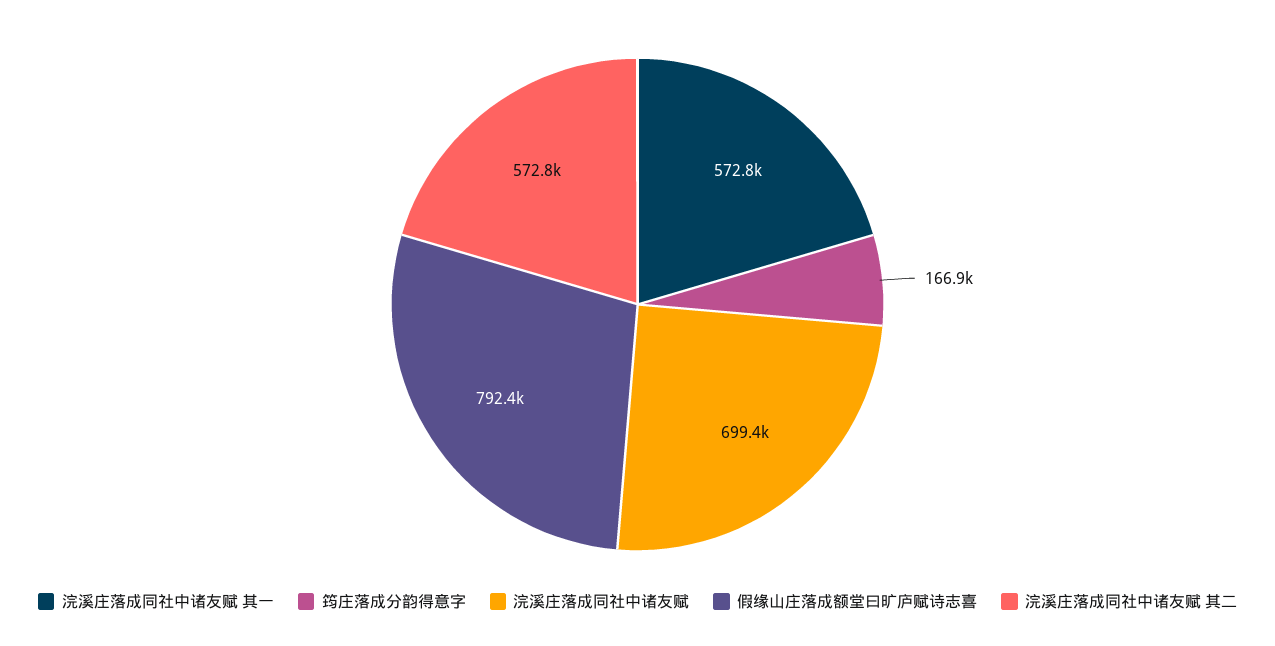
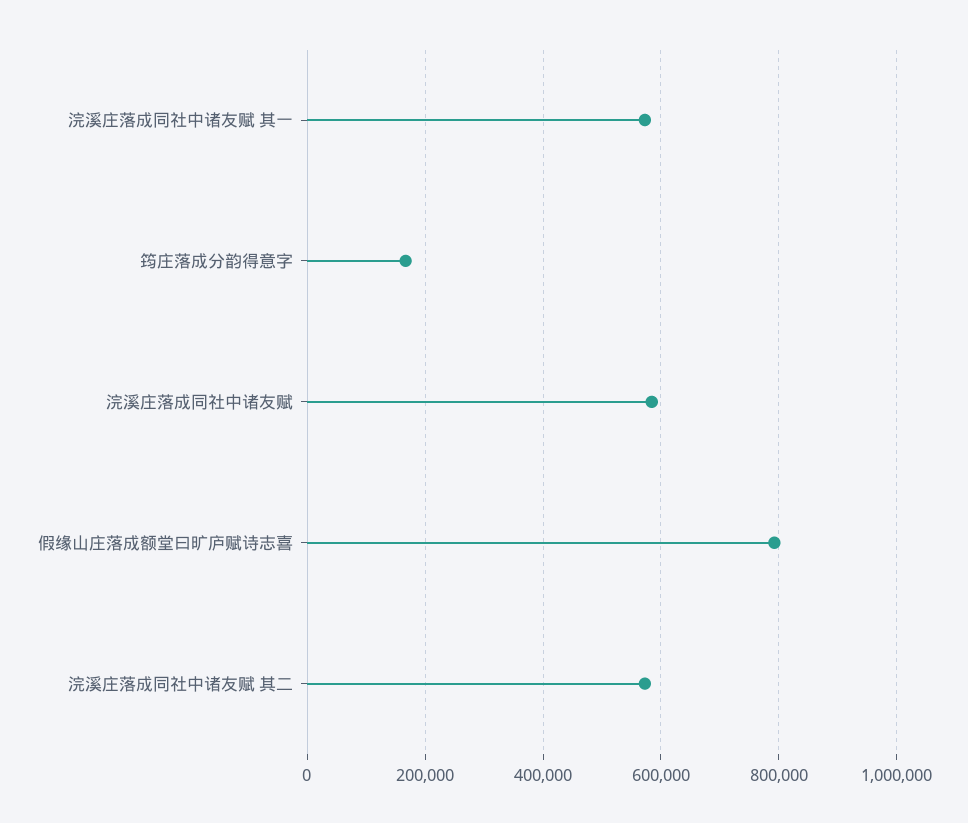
  {
    "浣溪庄落成同社中诸友赋 其一": 572800,
    "筠庄落成分韵得意字": 166900,
-   "浣溪庄落成同社中诸友赋": 699400,
+   "浣溪庄落成同社中诸友赋": 580000,
    "假缘山庄落成额堂曰旷庐赋诗志喜": 792400,
    "浣溪庄落成同社中诸友赋 其二": 572800
  }

